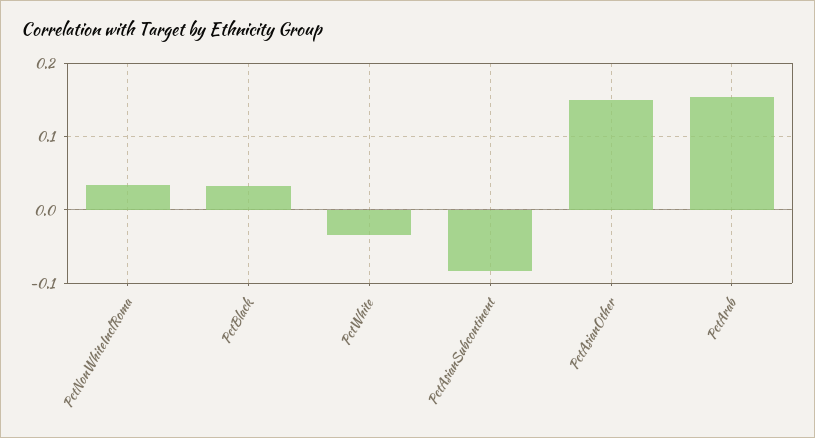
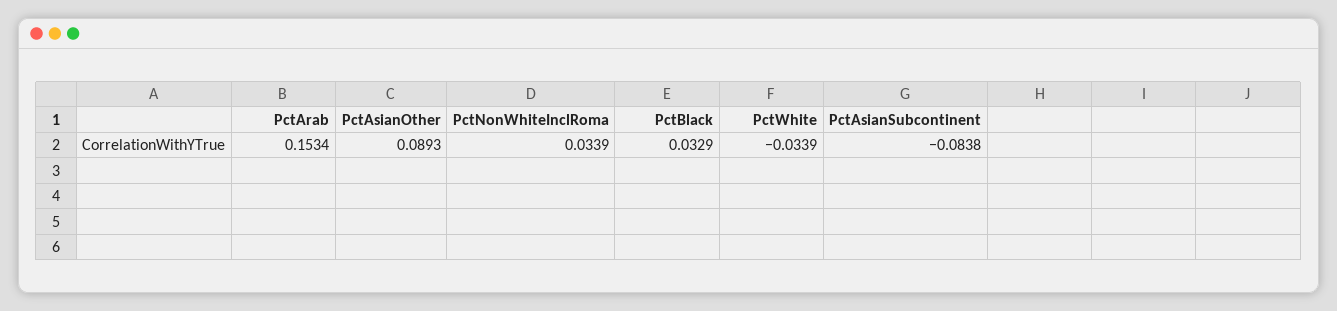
  {
    "PctNonWhiteInclRoma": 0.0339,
    "PctBlack": 0.0329,
    "PctWhite": -0.0339,
    "PctAsianSubcontinent": -0.0838,
-   "PctAsianOther": 0.15,
+   "PctAsianOther": 0.0893,
    "PctArab": 0.1534
  }

